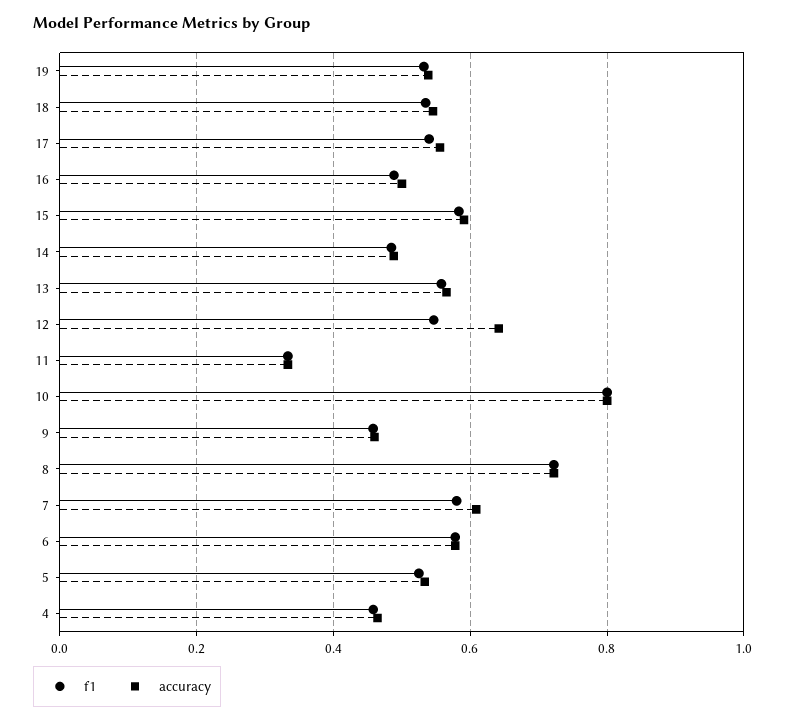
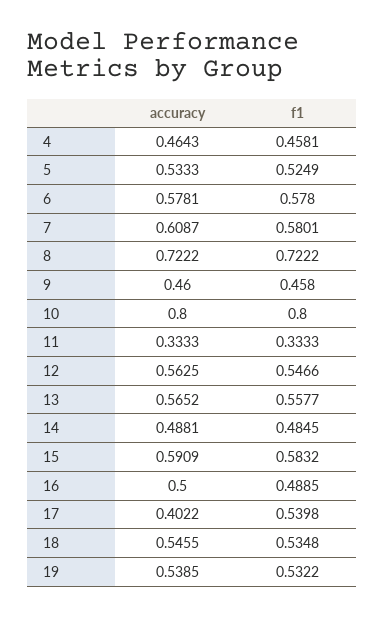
  {
    "f1": {
      "19": 0.5322,
      "18": 0.5348,
      "17": 0.5398,
      "16": 0.4885,
      "15": 0.5832,
      "14": 0.4845,
      "13": 0.5577,
      "12": 0.5466,
      "11": 0.3333,
      "10": 0.8,
      "9": 0.458,
      "8": 0.7222,
      "7": 0.5801,
      "6": 0.578,
      "5": 0.5249,
      "4": 0.4581
    },
    "accuracy": {
      "19": 0.5385,
      "18": 0.5455,
-     "17": 0.56,
+     "17": 0.4022,
      "16": 0.5,
      "15": 0.5909,
      "14": 0.4881,
      "13": 0.5652,
-     "12": 0.64,
+     "12": 0.5625,
      "11": 0.3333,
      "10": 0.8,
      "9": 0.46,
      "8": 0.7222,
      "7": 0.6087,
      "6": 0.5781,
      "5": 0.5333,
      "4": 0.4643
    }
  }

